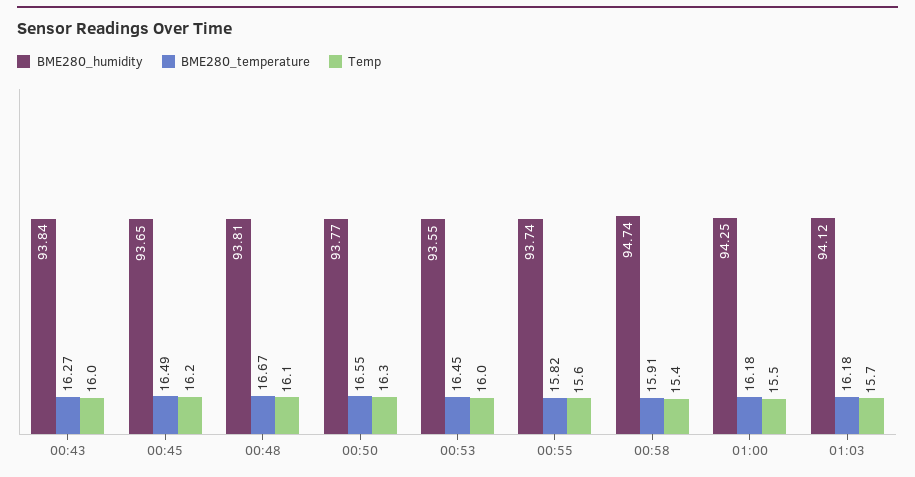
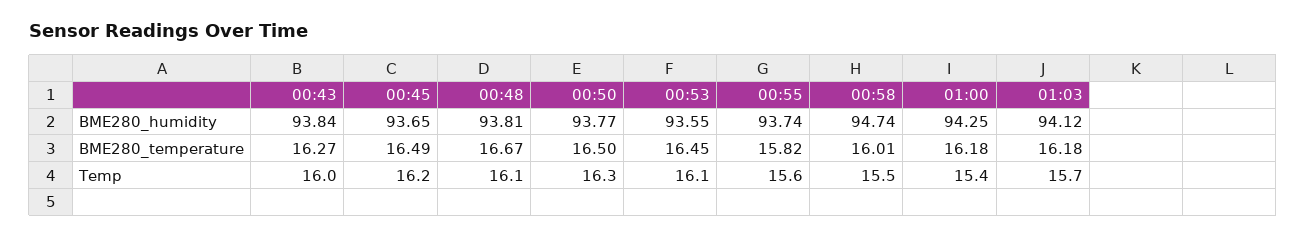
  {
    "BME280_humidity": {
      "00:43": 93.84,
      "00:45": 93.65,
      "00:48": 93.81,
      "00:50": 93.77,
      "00:53": 93.55,
      "00:55": 93.74,
      "00:58": 94.74,
      "01:00": 94.25,
      "01:03": 94.12
    },
    "BME280_temperature": {
      "00:43": 16.27,
      "00:45": 16.49,
      "00:48": 16.67,
-     "00:50": 16.55,
+     "00:50": 16.5,
      "00:53": 16.45,
      "00:55": 15.82,
-     "00:58": 15.91,
+     "00:58": 16.01,
      "01:00": 16.18,
      "01:03": 16.18
    },
    "Temp": {
      "00:43": 16,
      "00:45": 16.2,
      "00:48": 16.1,
      "00:50": 16.3,
-     "00:53": 16,
+     "00:53": 16.1,
      "00:55": 15.6,
-     "00:58": 15.4,
+     "00:58": 15.5,
-     "01:00": 15.5,
+     "01:00": 15.4,
      "01:03": 15.7
    }
  }

